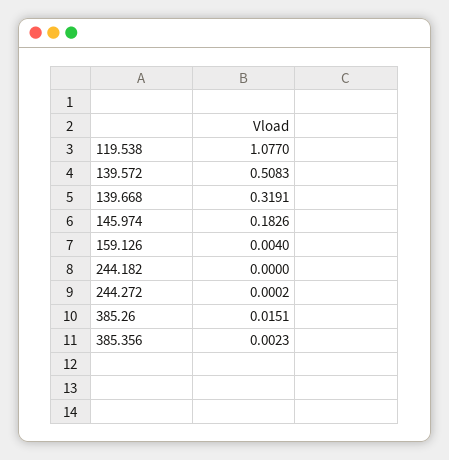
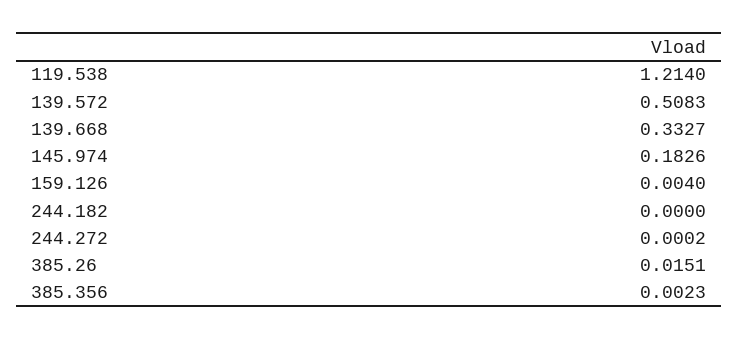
  {
-   "119.538": 1.077,
+   "119.538": 1.214,
    "139.572": 0.5083,
-   "139.668": 0.3191,
+   "139.668": 0.3327,
    "145.974": 0.1826,
    "159.126": 0.004,
    "244.182": 0,
    "244.272": 0.0002,
    "385.26": 0.0151,
    "385.356": 0.0023
  }

